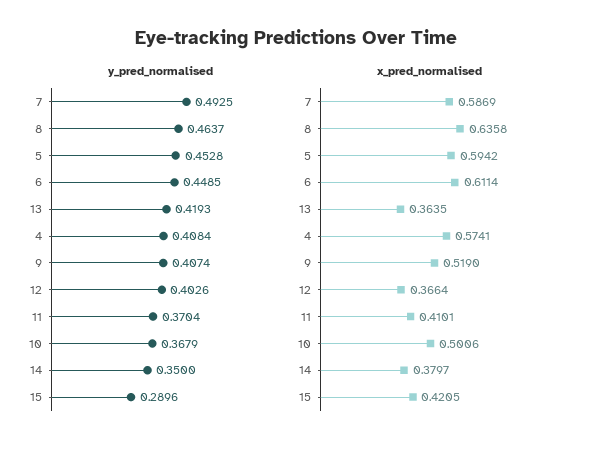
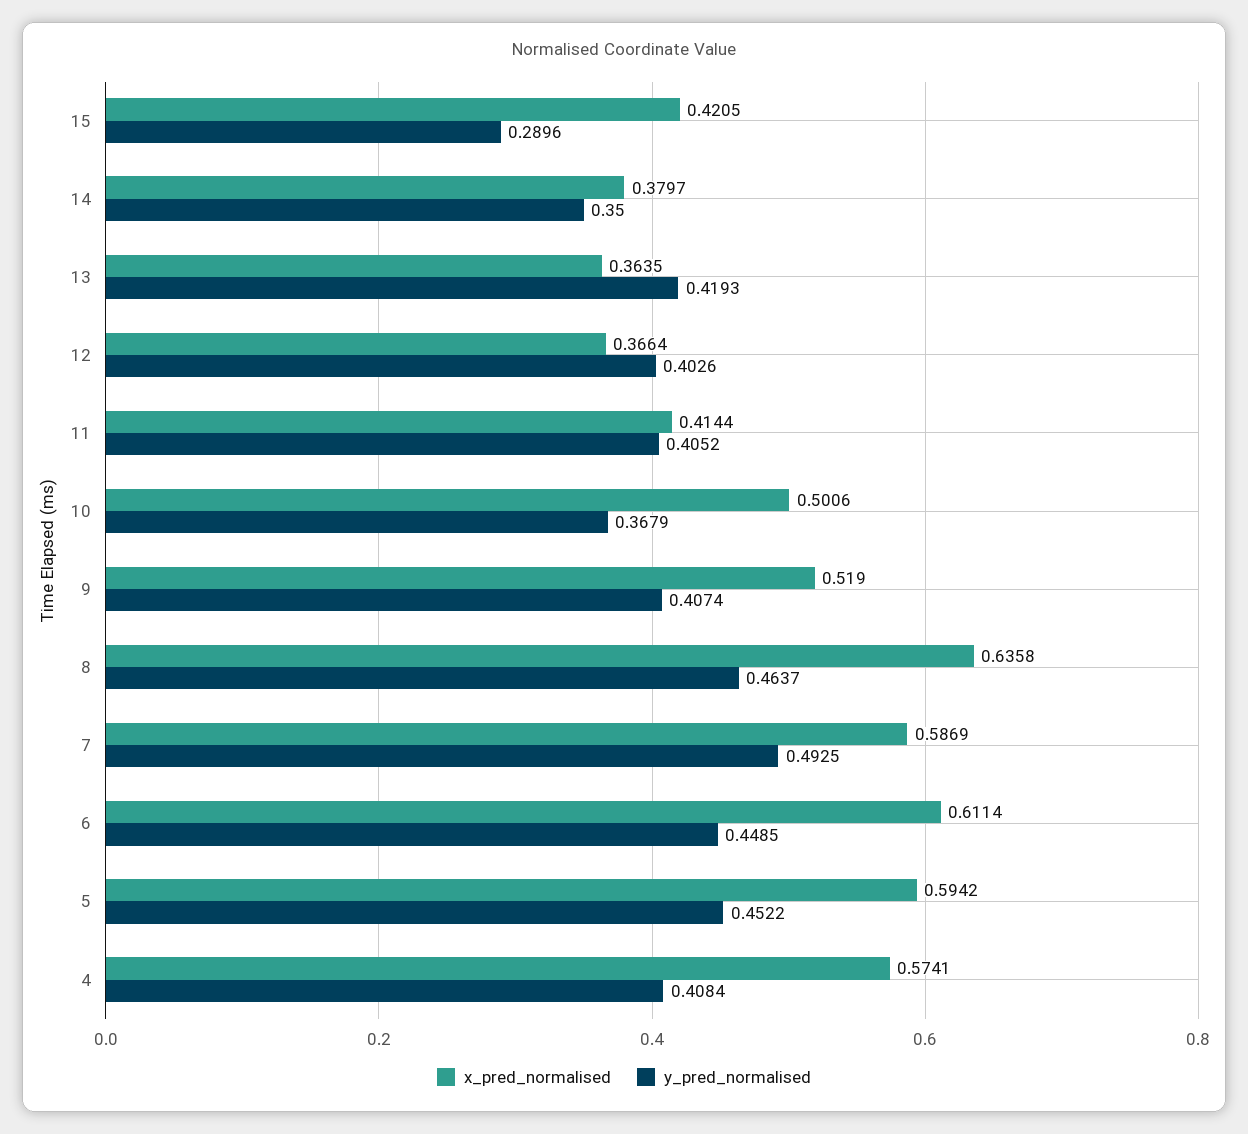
  {
    "y_pred_normalised": {
      "7": 0.4925,
      "8": 0.4637,
-     "5": 0.4528,
+     "5": 0.4522,
      "6": 0.4485,
      "13": 0.4193,
      "4": 0.4084,
      "9": 0.4074,
      "12": 0.4026,
-     "11": 0.3704,
+     "11": 0.4052,
      "10": 0.3679,
      "14": 0.35,
      "15": 0.2896
    },
    "x_pred_normalised": {
      "7": 0.5869,
      "8": 0.6358,
      "5": 0.5942,
      "6": 0.6114,
      "13": 0.3635,
      "4": 0.5741,
      "9": 0.519,
      "12": 0.3664,
-     "11": 0.4101,
+     "11": 0.4144,
      "10": 0.5006,
      "14": 0.3797,
      "15": 0.4205
    }
  }

